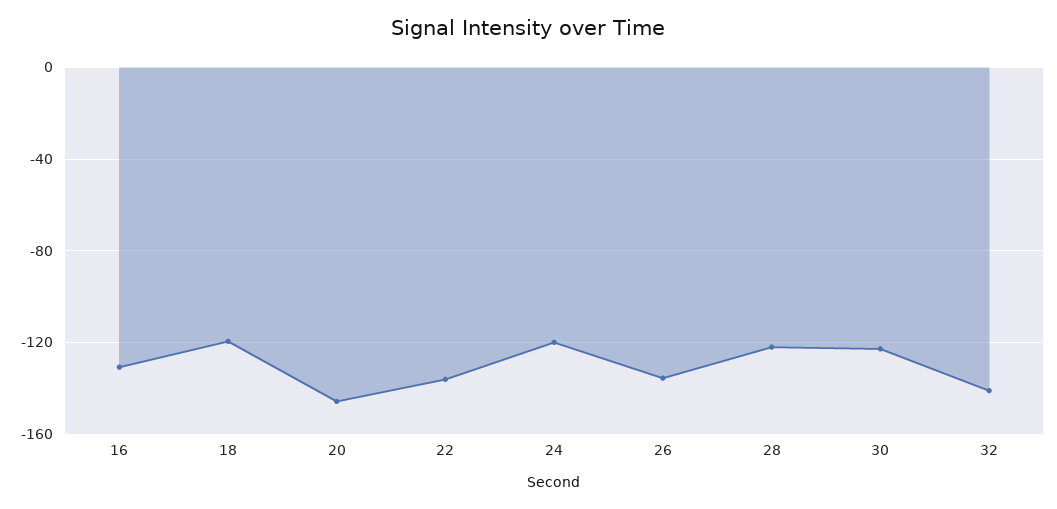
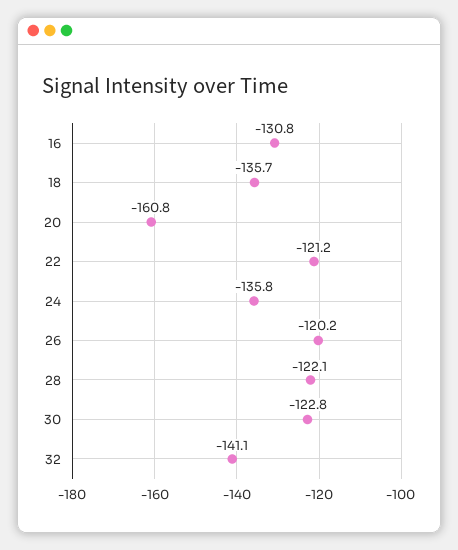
  {
    "16": -130.8,
-   "18": -120,
+   "18": -135.7,
-   "20": -145,
+   "20": -160.8,
-   "22": -135,
+   "22": -121.2,
-   "24": -120,
+   "24": -135.8,
-   "26": -135,
+   "26": -120.2,
    "28": -122.1,
    "30": -122.8,
    "32": -141.1
  }

